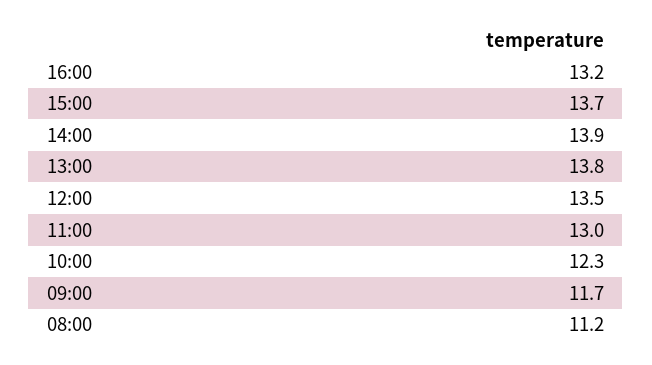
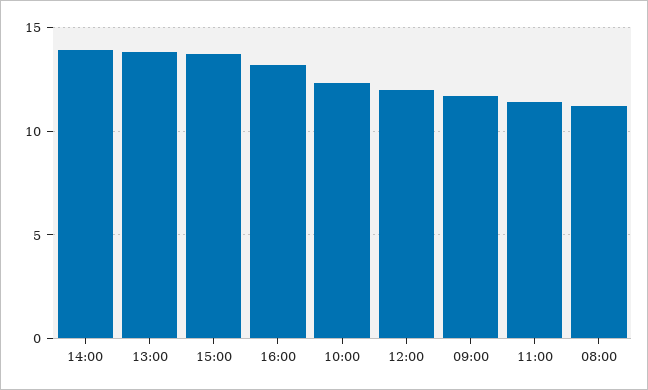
  {
    "16:00": 13.2,
    "15:00": 13.7,
    "14:00": 13.9,
    "13:00": 13.8,
-   "12:00": 13.5,
+   "12:00": 12,
-   "11:00": 13,
+   "11:00": 11.5,
    "10:00": 12.3,
    "09:00": 11.7,
    "08:00": 11.2
  }

